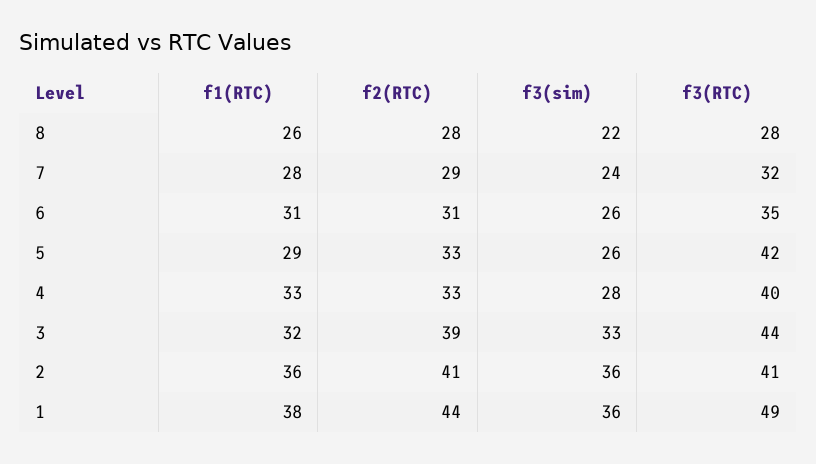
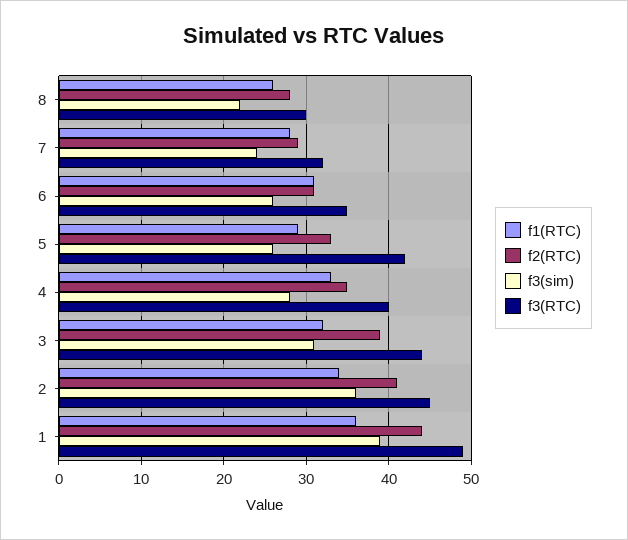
  {
    "f1(RTC)": {
      "8": 26,
      "7": 28,
      "6": 31,
      "5": 29,
      "4": 33,
      "3": 32,
-     "2": 36,
+     "2": 34,
-     "1": 38
+     "1": 36
    },
    "f2(RTC)": {
      "8": 28,
      "7": 29,
      "6": 31,
      "5": 33,
-     "4": 33,
+     "4": 35,
      "3": 39,
      "2": 41,
      "1": 44
    },
    "f3(sim)": {
      "8": 22,
      "7": 24,
      "6": 26,
      "5": 26,
      "4": 28,
-     "3": 33,
+     "3": 31,
      "2": 36,
-     "1": 36
+     "1": 39
    },
    "f3(RTC)": {
-     "8": 28,
+     "8": 30,
      "7": 32,
      "6": 35,
      "5": 42,
      "4": 40,
      "3": 44,
-     "2": 41,
+     "2": 45,
      "1": 49
    }
  }

